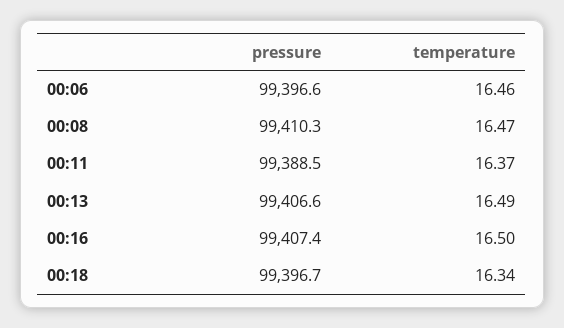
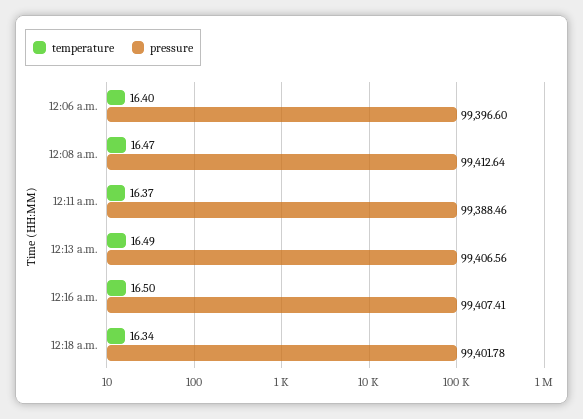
  {
    "pressure": {
      "00:06": 99396.6,
-     "00:08": 99410.3,
+     "00:08": 99412.64,
      "00:11": 99388.46,
      "00:13": 99406.56,
      "00:16": 99407.41,
-     "00:18": 99396.7
+     "00:18": 99401.78
    },
    "temperature": {
-     "00:06": 16.46,
+     "00:06": 16.4,
      "00:08": 16.47,
      "00:11": 16.37,
      "00:13": 16.49,
      "00:16": 16.5,
      "00:18": 16.34
    }
  }

